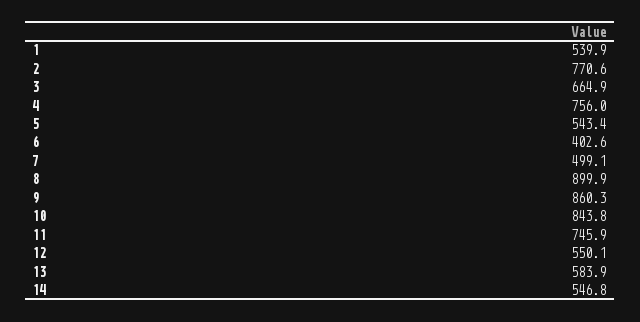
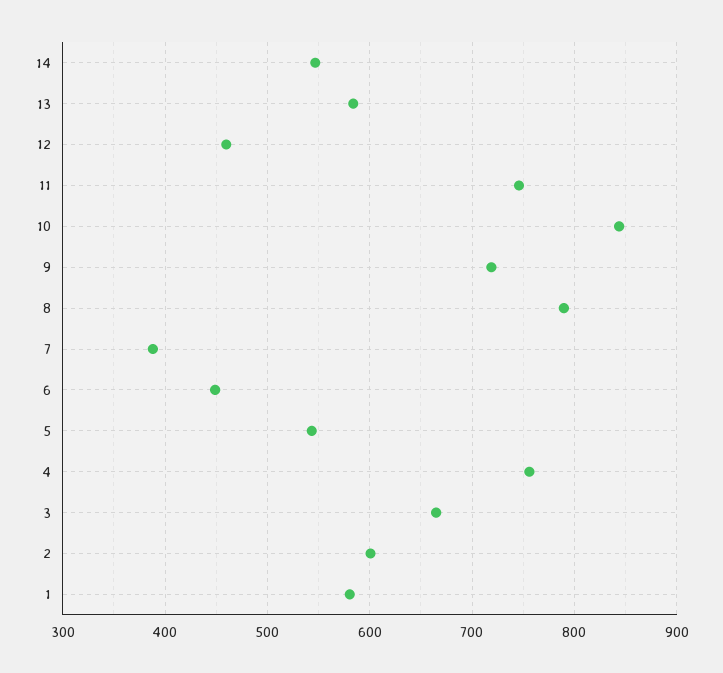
  {
-   "1": 539.9,
+   "1": 580,
-   "2": 770.6,
+   "2": 600,
    "3": 664.9,
    "4": 756,
    "5": 543.4,
-   "6": 402.6,
+   "6": 450,
-   "7": 499.1,
+   "7": 390,
-   "8": 899.9,
+   "8": 790,
-   "9": 860.3,
+   "9": 720,
    "10": 843.8,
    "11": 745.9,
-   "12": 550.1,
+   "12": 460,
    "13": 583.9,
    "14": 546.8
  }

